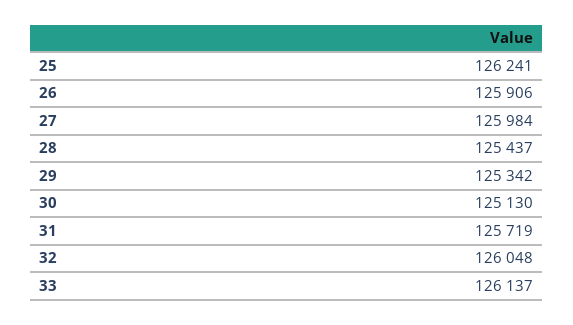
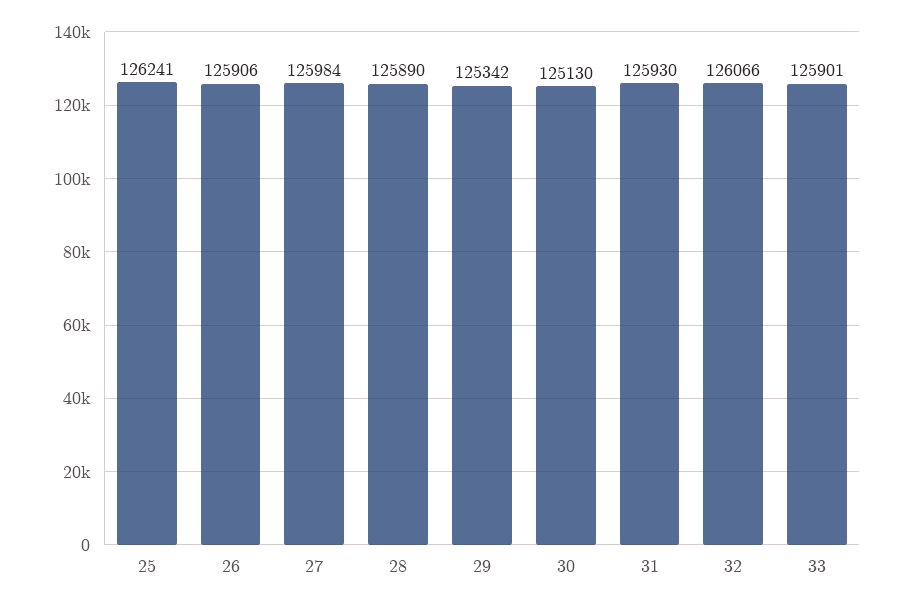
  {
    "25": 126241,
    "26": 125906,
    "27": 125984,
-   "28": 125437,
+   "28": 125890,
    "29": 125342,
    "30": 125130,
-   "31": 125719,
+   "31": 125930,
-   "32": 126048,
+   "32": 126066,
-   "33": 126137
+   "33": 125901
  }

